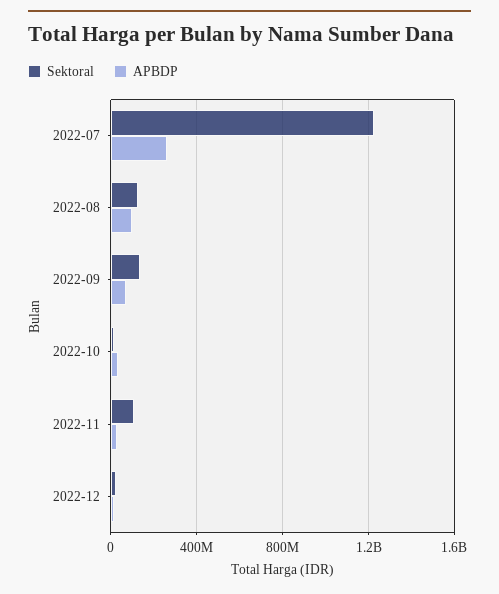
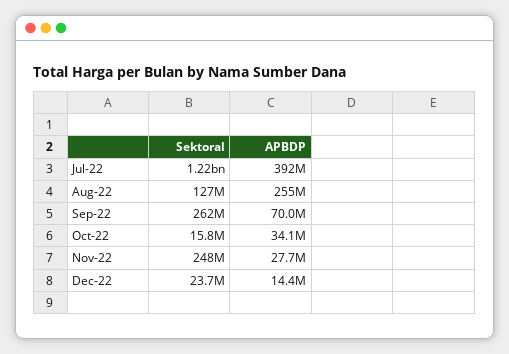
  {
    "Sektoral": {
      "2022-07": 1220000000,
      "2022-08": 127000000,
-     "2022-09": 150000000,
+     "2022-09": 262000000,
      "2022-10": 15800000,
-     "2022-11": 100000000,
+     "2022-11": 248000000,
      "2022-12": 23700000
    },
    "APBDP": {
-     "2022-07": 250000000,
+     "2022-07": 392000000,
-     "2022-08": 100000000,
+     "2022-08": 255000000,
      "2022-09": 70000000,
      "2022-10": 34100000,
      "2022-11": 27700000,
      "2022-12": 14400000
    }
  }

